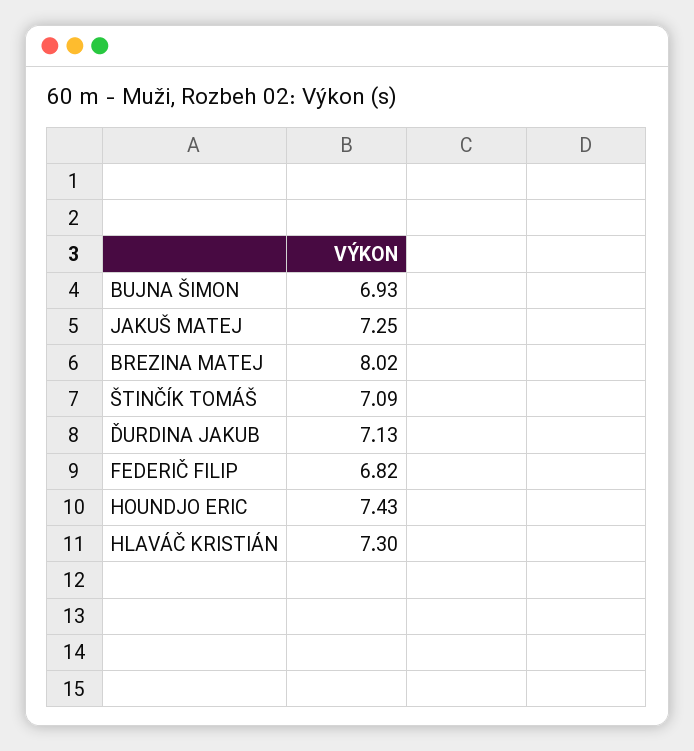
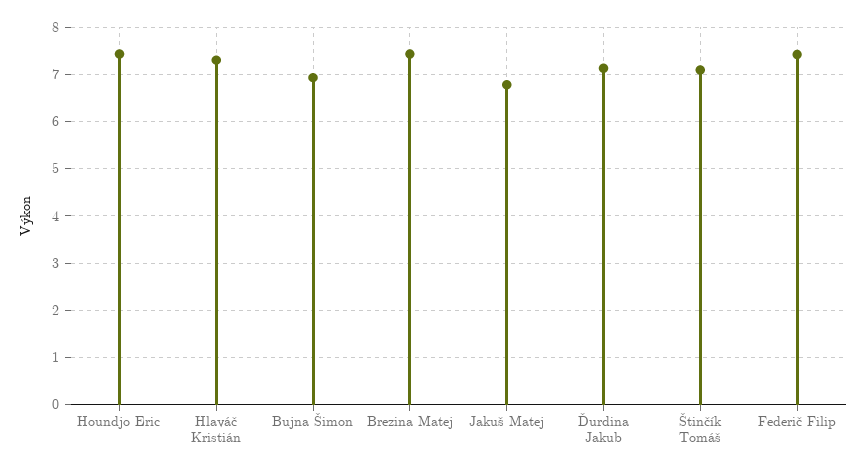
  {
    "BUJNA ŠIMON": 6.93,
-   "JAKUŠ MATEJ": 7.25,
+   "JAKUŠ MATEJ": 6.8,
-   "BREZINA MATEJ": 8.02,
+   "BREZINA MATEJ": 7.4,
    "ŠTINČÍK TOMÁŠ": 7.09,
    "ĎURDINA JAKUB": 7.13,
-   "FEDERIČ FILIP": 6.82,
+   "FEDERIČ FILIP": 7.4,
    "HOUNDJO ERIC": 7.43,
    "HLAVÁČ KRISTIÁN": 7.3
  }

